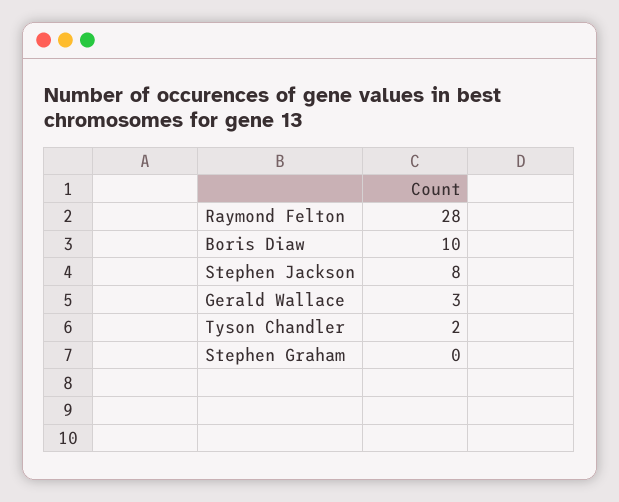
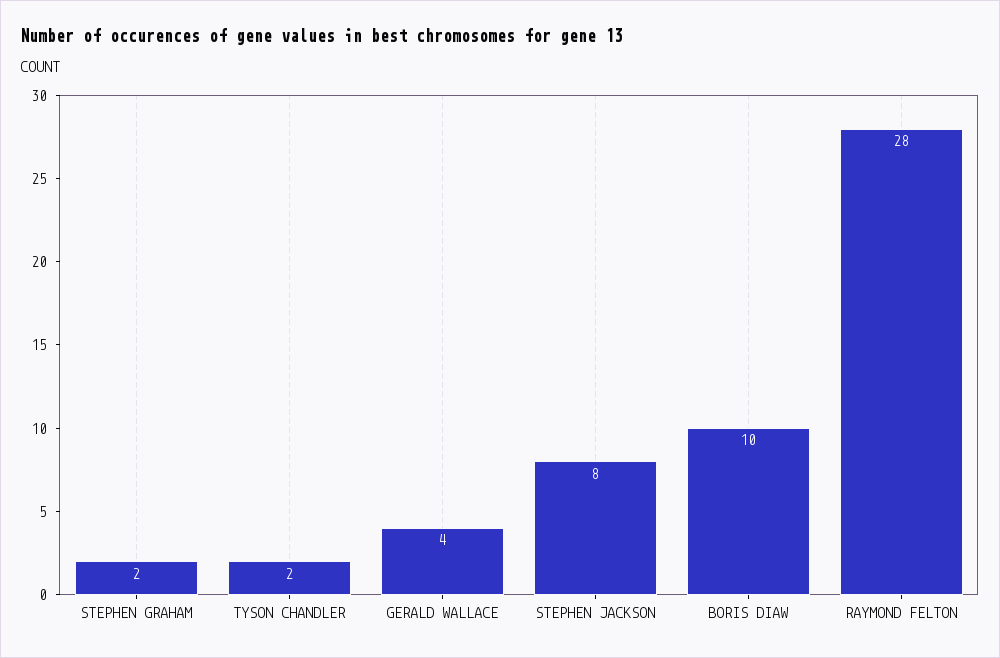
  {
    "Raymond Felton": 28,
    "Boris Diaw": 10,
    "Stephen Jackson": 8,
-   "Gerald Wallace": 3,
+   "Gerald Wallace": 4,
    "Tyson Chandler": 2,
-   "Stephen Graham": 0
+   "Stephen Graham": 2
  }

